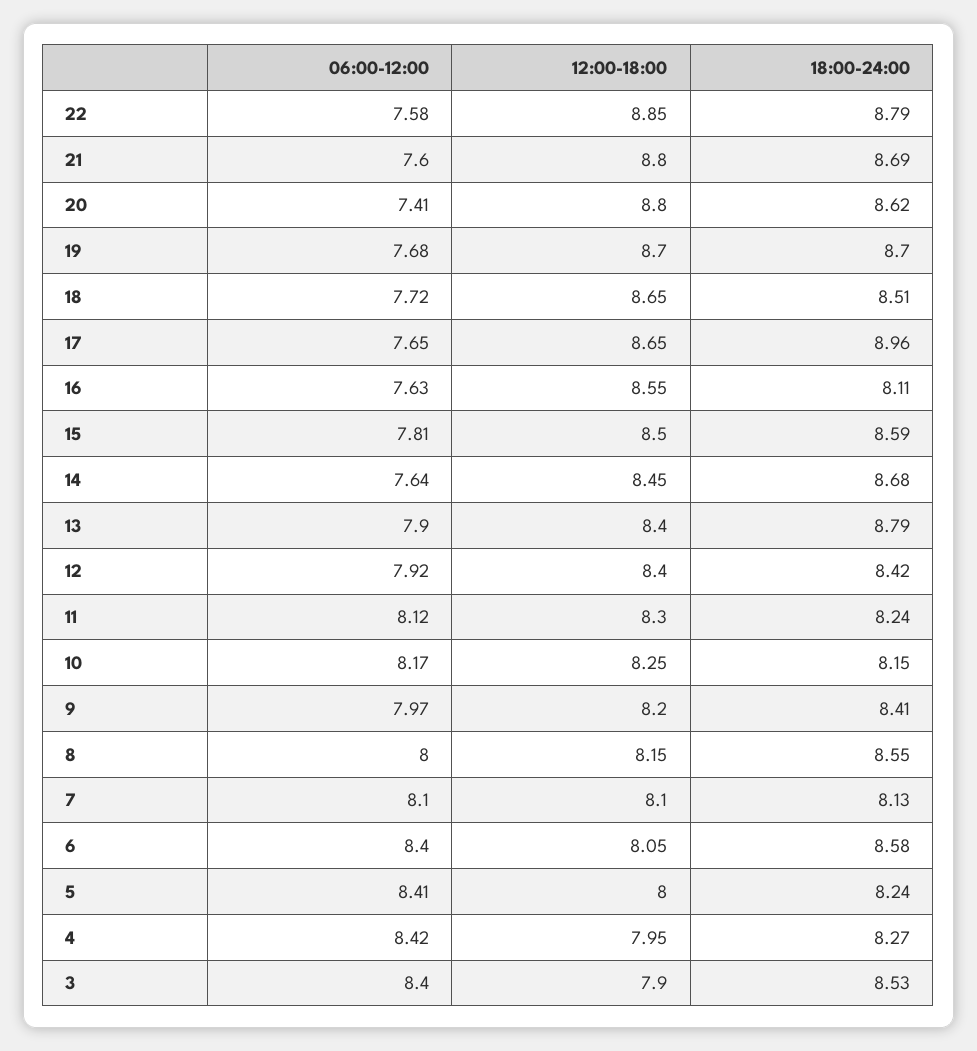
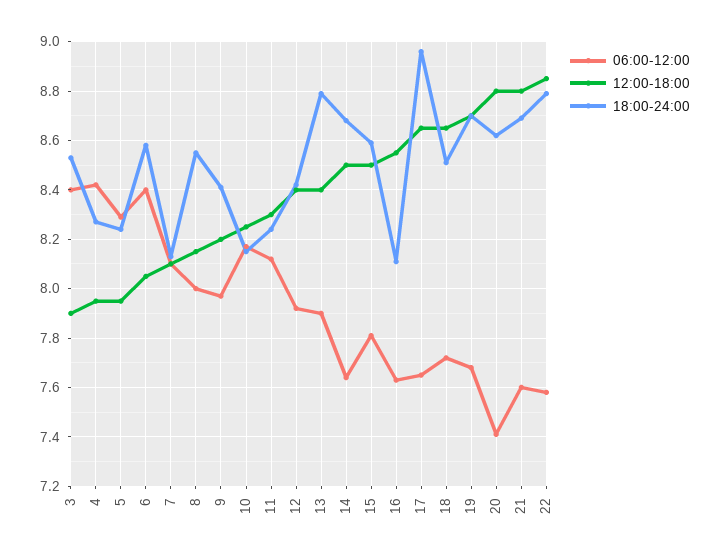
  {
    "06:00-12:00": {
      "22": 7.58,
      "21": 7.6,
      "20": 7.41,
      "19": 7.68,
      "18": 7.72,
      "17": 7.65,
      "16": 7.63,
      "15": 7.81,
      "14": 7.64,
      "13": 7.9,
      "12": 7.92,
      "11": 8.12,
      "10": 8.17,
      "9": 7.97,
      "8": 8,
      "7": 8.1,
      "6": 8.4,
-     "5": 8.41,
+     "5": 8.3,
      "4": 8.42,
      "3": 8.4
    },
    "12:00-18:00": {
      "22": 8.85,
      "21": 8.8,
      "20": 8.8,
      "19": 8.7,
      "18": 8.65,
      "17": 8.65,
      "16": 8.55,
      "15": 8.5,
-     "14": 8.45,
+     "14": 8.5,
      "13": 8.4,
      "12": 8.4,
      "11": 8.3,
      "10": 8.25,
      "9": 8.2,
      "8": 8.15,
      "7": 8.1,
      "6": 8.05,
-     "5": 8,
+     "5": 7.95,
      "4": 7.95,
      "3": 7.9
    },
    "18:00-24:00": {
      "22": 8.79,
      "21": 8.69,
      "20": 8.62,
      "19": 8.7,
      "18": 8.51,
      "17": 8.96,
      "16": 8.11,
      "15": 8.59,
      "14": 8.68,
      "13": 8.79,
      "12": 8.42,
      "11": 8.24,
      "10": 8.15,
      "9": 8.41,
      "8": 8.55,
      "7": 8.13,
      "6": 8.58,
      "5": 8.24,
      "4": 8.27,
      "3": 8.53
    }
  }

